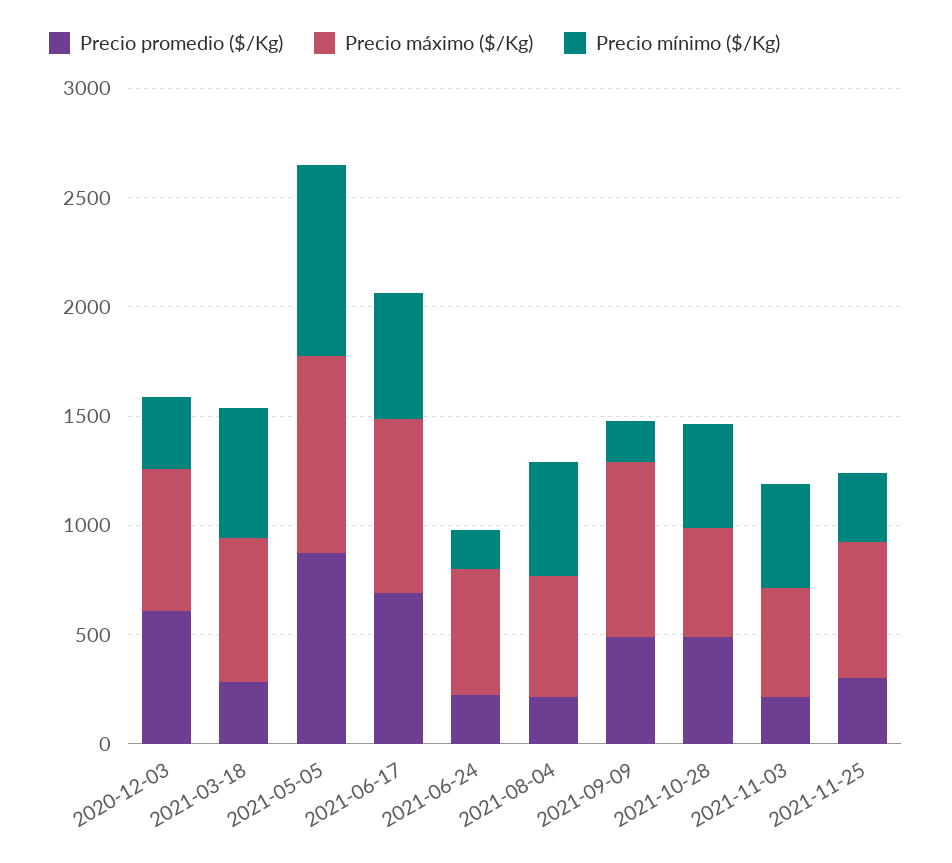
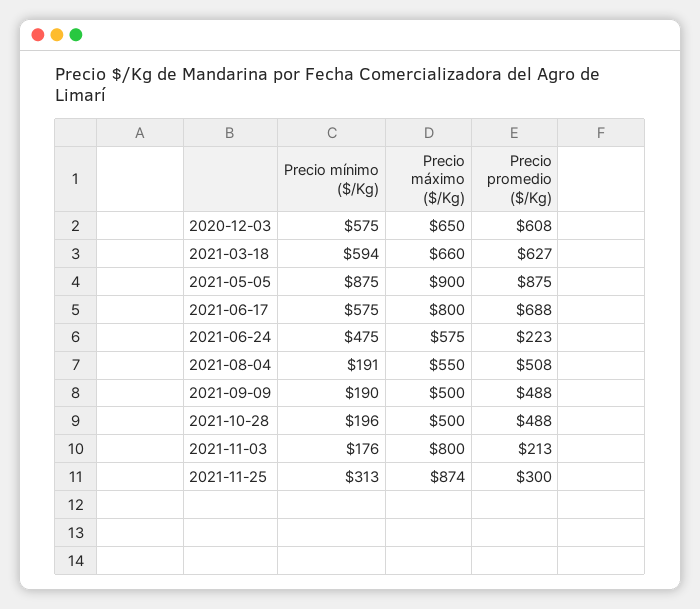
  {
    "Precio promedio ($/Kg)": {
      "2020-12-03": 608,
-     "2021-03-18": 300,
+     "2021-03-18": 627,
      "2021-05-05": 875,
      "2021-06-17": 688,
      "2021-06-24": 223,
-     "2021-08-04": 200,
+     "2021-08-04": 508,
      "2021-09-09": 488,
      "2021-10-28": 488,
      "2021-11-03": 213,
      "2021-11-25": 300
    },
    "Precio máximo ($/Kg)": {
      "2020-12-03": 650,
      "2021-03-18": 660,
      "2021-05-05": 900,
      "2021-06-17": 800,
      "2021-06-24": 575,
      "2021-08-04": 550,
-     "2021-09-09": 800,
+     "2021-09-09": 500,
      "2021-10-28": 500,
-     "2021-11-03": 500,
+     "2021-11-03": 800,
-     "2021-11-25": 600
+     "2021-11-25": 874
    },
    "Precio mínimo ($/Kg)": {
-     "2020-12-03": 300,
+     "2020-12-03": 575,
      "2021-03-18": 594,
      "2021-05-05": 875,
      "2021-06-17": 575,
-     "2021-06-24": 200,
+     "2021-06-24": 475,
-     "2021-08-04": 500,
+     "2021-08-04": 191,
      "2021-09-09": 190,
-     "2021-10-28": 500,
+     "2021-10-28": 196,
-     "2021-11-03": 500,
+     "2021-11-03": 176,
      "2021-11-25": 313
    }
  }

